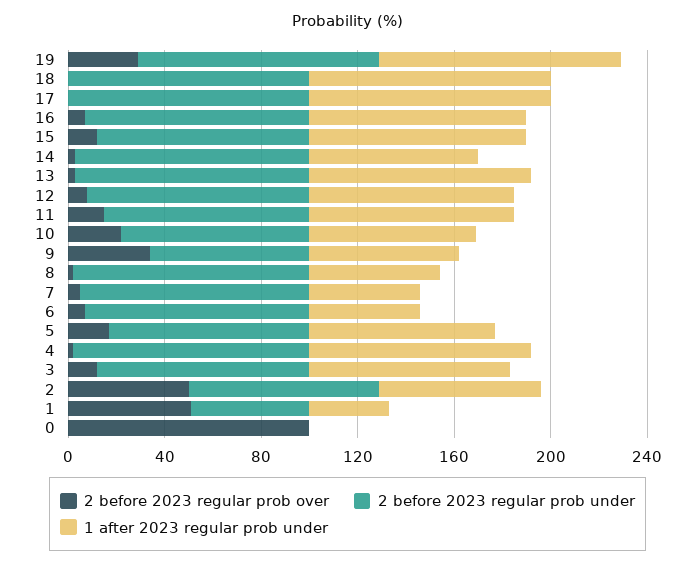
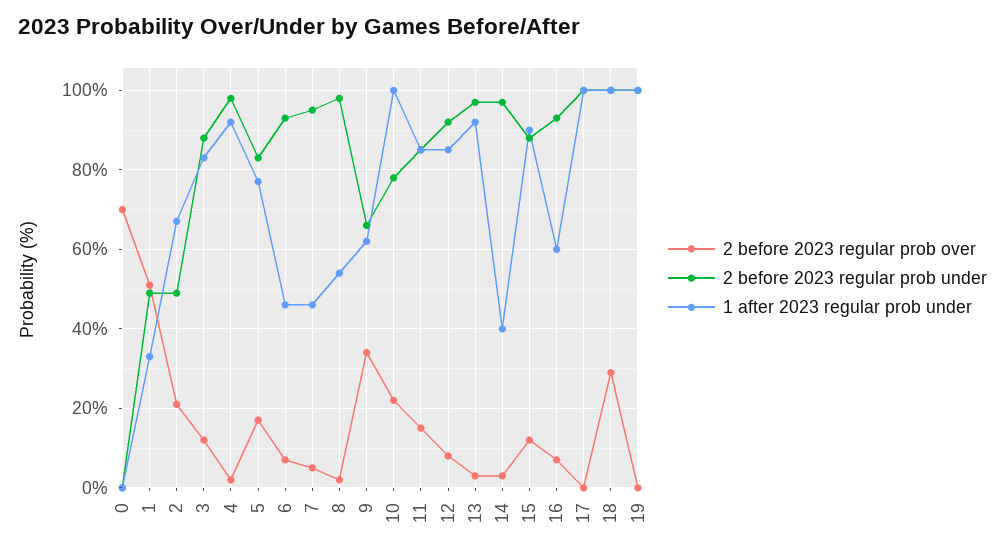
  {
    "2 before 2023 regular prob over": {
-     "19": 30,
+     "19": 0,
-     "18": 0,
+     "18": 30,
      "17": 0,
      "16": 5,
      "15": 10,
      "14": 5,
      "13": 5,
      "12": 10,
      "11": 15,
      "10": 20,
      "9": 35,
      "8": 0,
      "7": 5,
      "6": 5,
      "5": 15,
      "4": 0,
      "3": 10,
-     "2": 50,
+     "2": 20,
      "1": 50,
-     "0": 100
+     "0": 70
    },
    "2 before 2023 regular prob under": {
      "19": 100,
      "18": 100,
      "17": 100,
      "16": 95,
      "15": 90,
      "14": 95,
      "13": 95,
      "12": 90,
      "11": 85,
      "10": 80,
      "9": 65,
      "8": 100,
      "7": 95,
      "6": 95,
      "5": 85,
      "4": 100,
      "3": 90,
-     "2": 80,
+     "2": 50,
      "1": 50,
      "0": 0
    },
    "1 after 2023 regular prob under": {
      "19": 100,
      "18": 100,
      "17": 100,
-     "16": 90,
+     "16": 60,
      "15": 90,
-     "14": 70,
+     "14": 40,
      "13": 90,
      "12": 85,
      "11": 85,
-     "10": 70,
+     "10": 100,
      "9": 60,
      "8": 55,
      "7": 45,
      "6": 45,
      "5": 75,
      "4": 90,
      "3": 85,
      "2": 65,
      "1": 35,
      "0": 0
    }
  }

